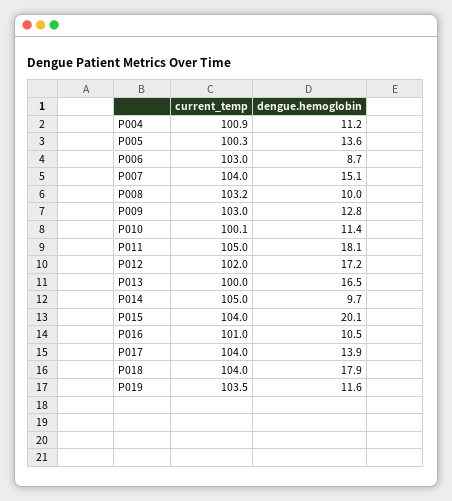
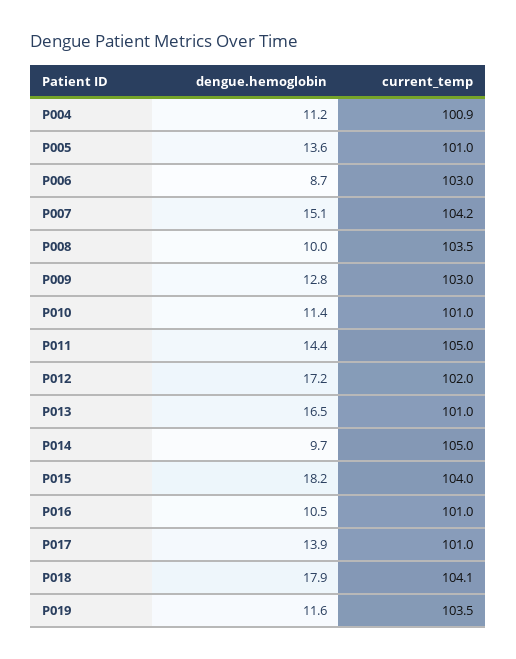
  {
    "current_temp": {
      "P004": 100.9,
-     "P005": 100.3,
+     "P005": 101,
      "P006": 103,
-     "P007": 104,
+     "P007": 104.2,
-     "P008": 103.2,
+     "P008": 103.5,
      "P009": 103,
-     "P010": 100.1,
+     "P010": 101,
      "P011": 105,
      "P012": 102,
-     "P013": 100,
+     "P013": 101,
      "P014": 105,
      "P015": 104,
      "P016": 101,
-     "P017": 104,
+     "P017": 101,
-     "P018": 104,
+     "P018": 104.1,
      "P019": 103.5
    },
    "dengue.hemoglobin": {
      "P004": 11.2,
      "P005": 13.6,
      "P006": 8.7,
      "P007": 15.1,
      "P008": 10,
      "P009": 12.8,
      "P010": 11.4,
-     "P011": 18.1,
+     "P011": 14.4,
      "P012": 17.2,
      "P013": 16.5,
      "P014": 9.7,
-     "P015": 20.1,
+     "P015": 18.2,
      "P016": 10.5,
      "P017": 13.9,
      "P018": 17.9,
      "P019": 11.6
    }
  }

